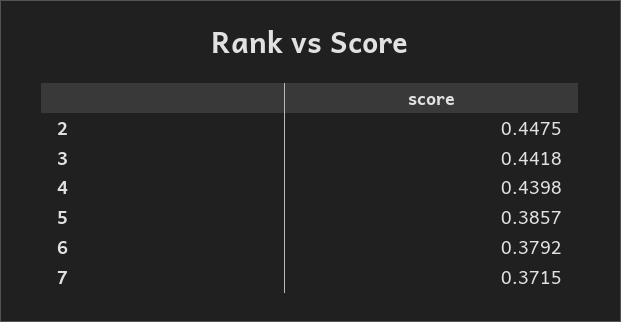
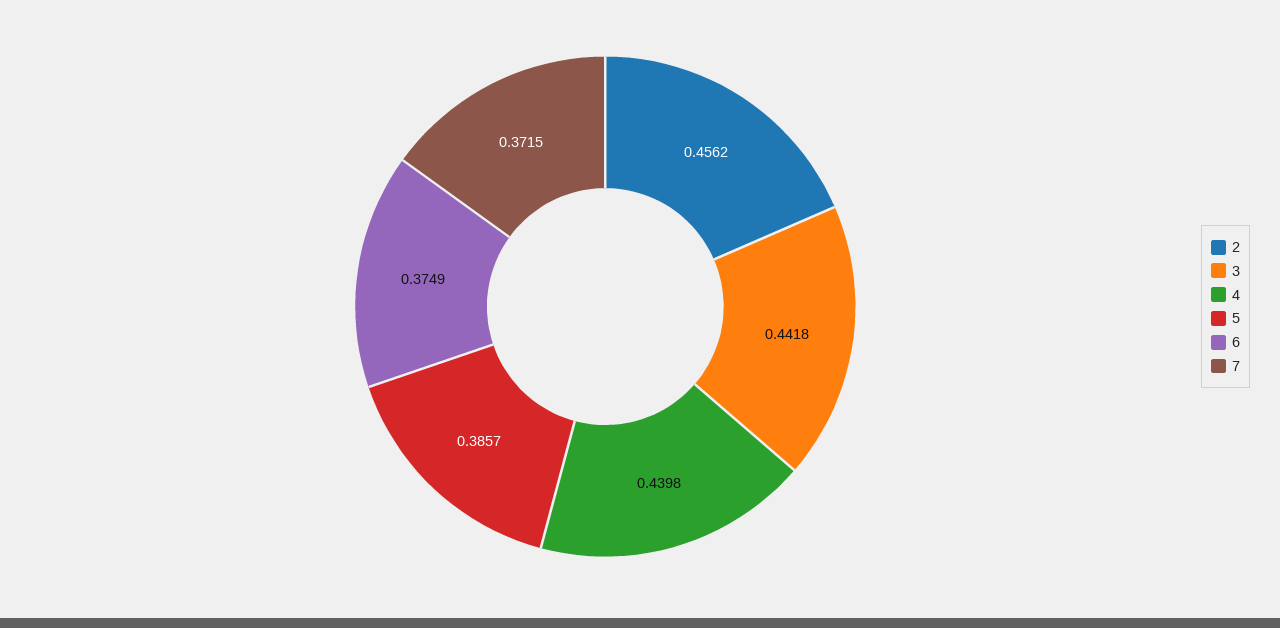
  {
-   "2": 0.4475,
+   "2": 0.4562,
    "3": 0.4418,
    "4": 0.4398,
    "5": 0.3857,
-   "6": 0.3792,
+   "6": 0.3749,
    "7": 0.3715
  }

